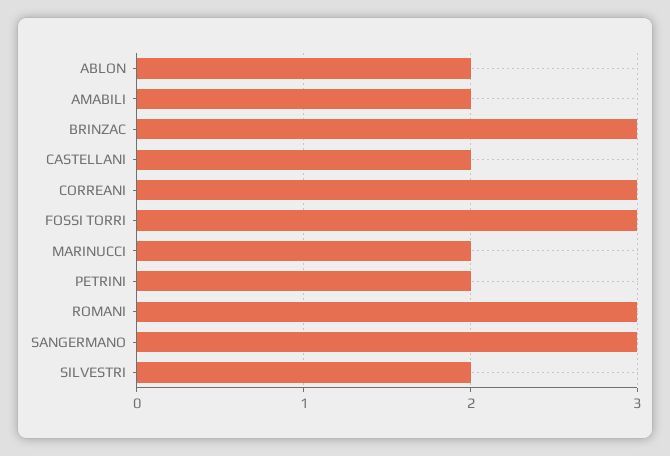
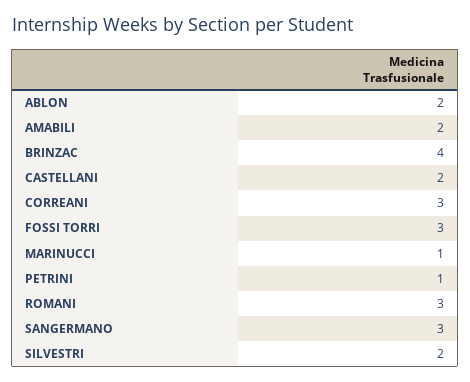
  {
    "ABLON": 2,
    "AMABILI": 2,
-   "BRINZAC": 3,
+   "BRINZAC": 4,
    "CASTELLANI": 2,
    "CORREANI": 3,
    "FOSSI TORRI": 3,
-   "MARINUCCI": 2,
+   "MARINUCCI": 1,
-   "PETRINI": 2,
+   "PETRINI": 1,
    "ROMANI": 3,
    "SANGERMANO": 3,
    "SILVESTRI": 2
  }

